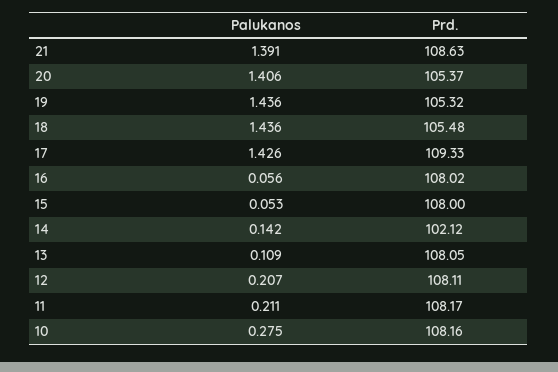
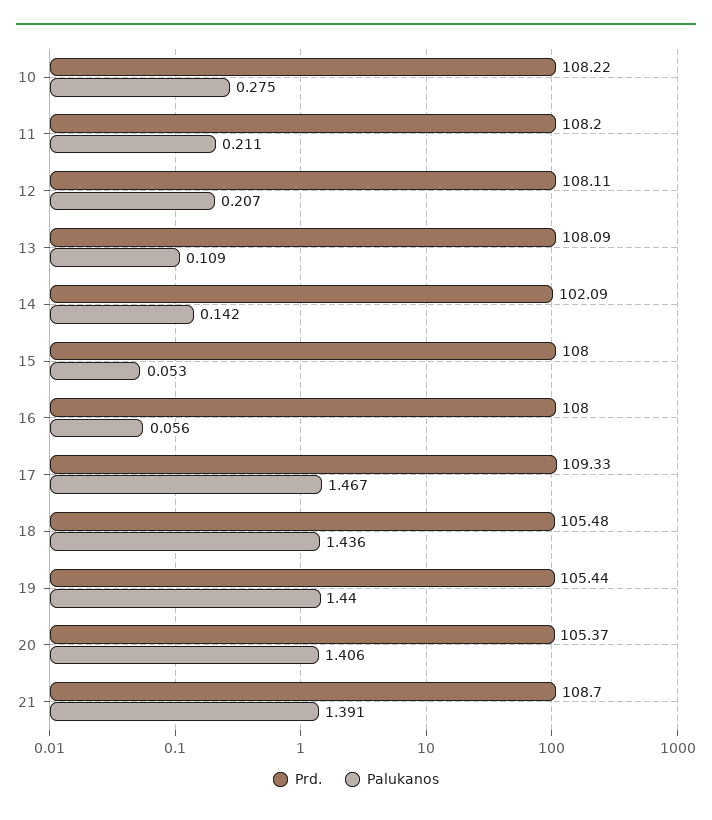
  {
    "Palukanos": {
      "21": 1.391,
      "20": 1.406,
-     "19": 1.436,
+     "19": 1.44,
      "18": 1.436,
-     "17": 1.426,
+     "17": 1.467,
      "16": 0.056,
      "15": 0.053,
      "14": 0.142,
      "13": 0.109,
      "12": 0.207,
      "11": 0.211,
      "10": 0.275
    },
    "Prd.": {
-     "21": 108.63,
+     "21": 108.7,
      "20": 105.37,
-     "19": 105.32,
+     "19": 105.44,
      "18": 105.48,
      "17": 109.33,
-     "16": 108.02,
+     "16": 108,
      "15": 108,
-     "14": 102.12,
+     "14": 102.09,
-     "13": 108.05,
+     "13": 108.09,
      "12": 108.11,
-     "11": 108.17,
+     "11": 108.2,
-     "10": 108.16
+     "10": 108.22
    }
  }

